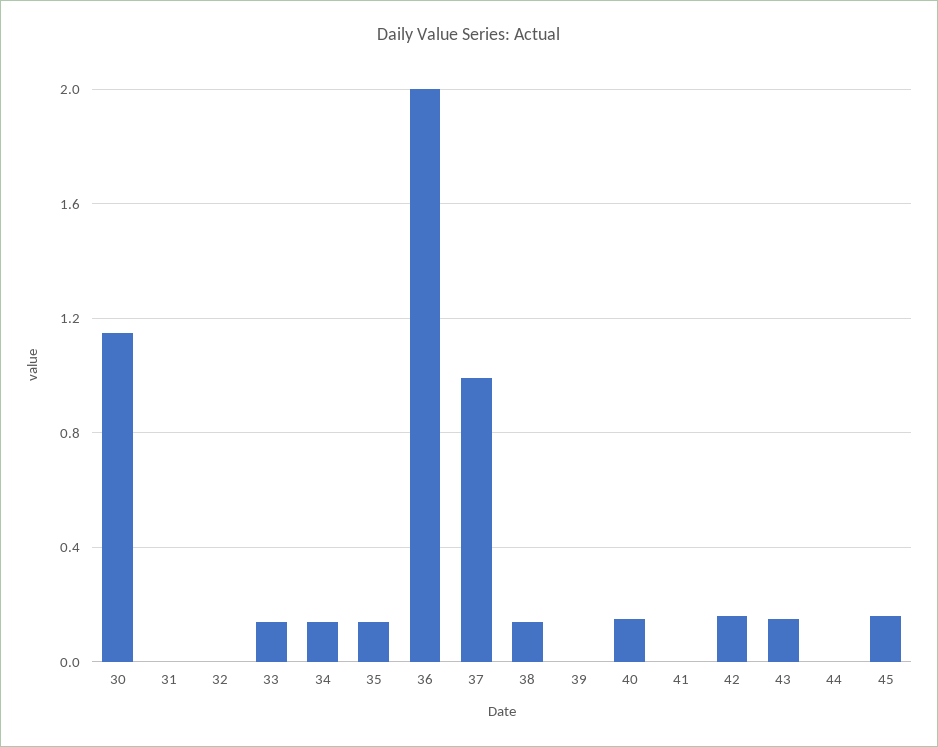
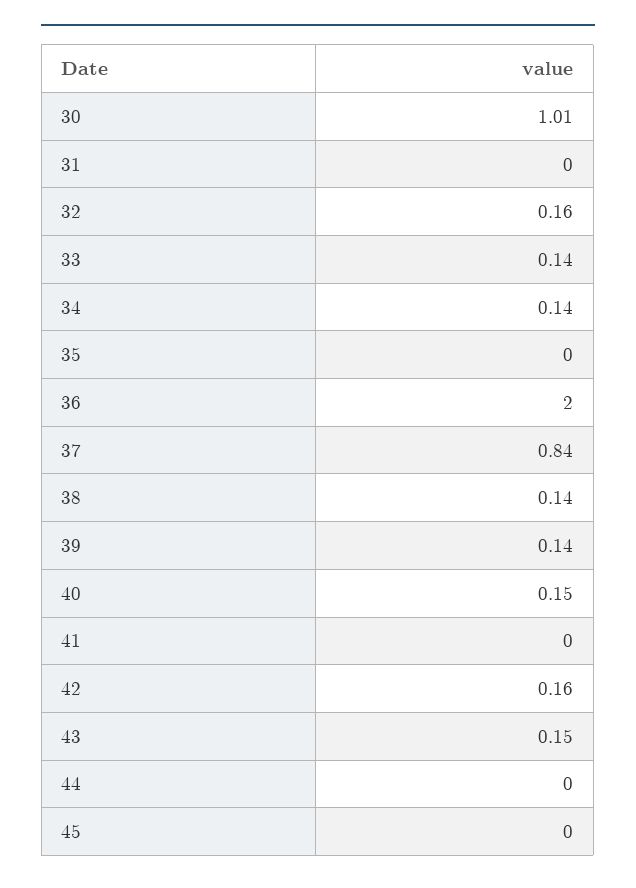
  {
-   "30": 1.15,
+   "30": 1.01,
    "31": 0,
-   "32": 0,
+   "32": 0.16,
    "33": 0.14,
    "34": 0.14,
-   "35": 0.15,
+   "35": 0,
    "36": 2,
-   "37": 1,
+   "37": 0.84,
    "38": 0.14,
-   "39": 0,
+   "39": 0.14,
    "40": 0.15,
    "41": 0,
    "42": 0.16,
    "43": 0.15,
    "44": 0,
-   "45": 0.15
+   "45": 0
  }

